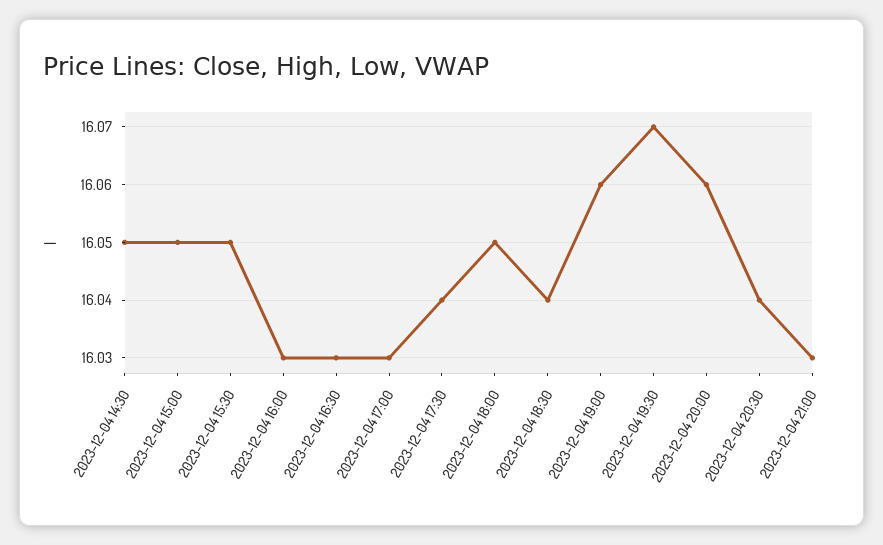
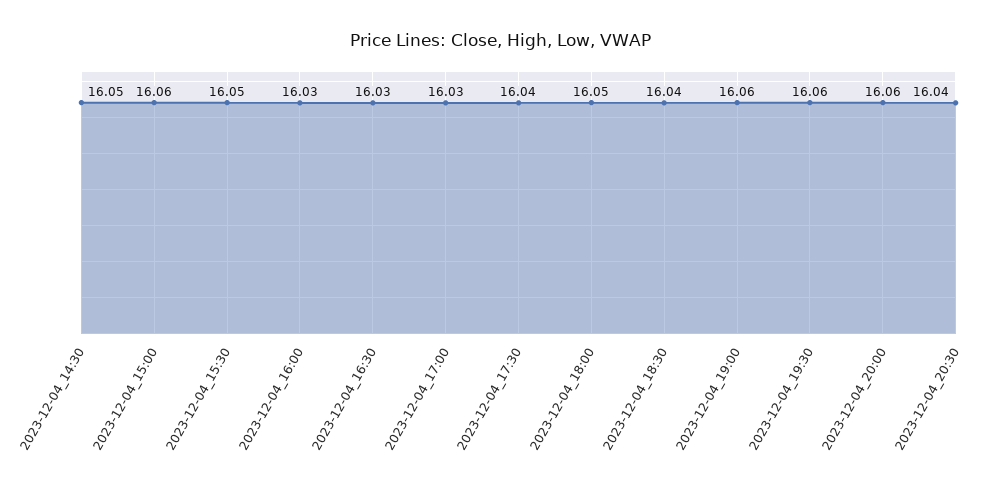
  {
    "2023-12-04 14:30": 16.05,
-   "2023-12-04 15:00": 16.05,
+   "2023-12-04 15:00": 16.06,
    "2023-12-04 15:30": 16.05,
    "2023-12-04 16:00": 16.03,
    "2023-12-04 16:30": 16.03,
    "2023-12-04 17:00": 16.03,
    "2023-12-04 17:30": 16.04,
    "2023-12-04 18:00": 16.05,
    "2023-12-04 18:30": 16.04,
    "2023-12-04 19:00": 16.06,
-   "2023-12-04 19:30": 16.07,
+   "2023-12-04 19:30": 16.06,
    "2023-12-04 20:00": 16.06,
-   "2023-12-04 20:30": 16.04,
+   "2023-12-04 20:30": 16.04
-   "2023-12-04 21:00": 16.03
  }

